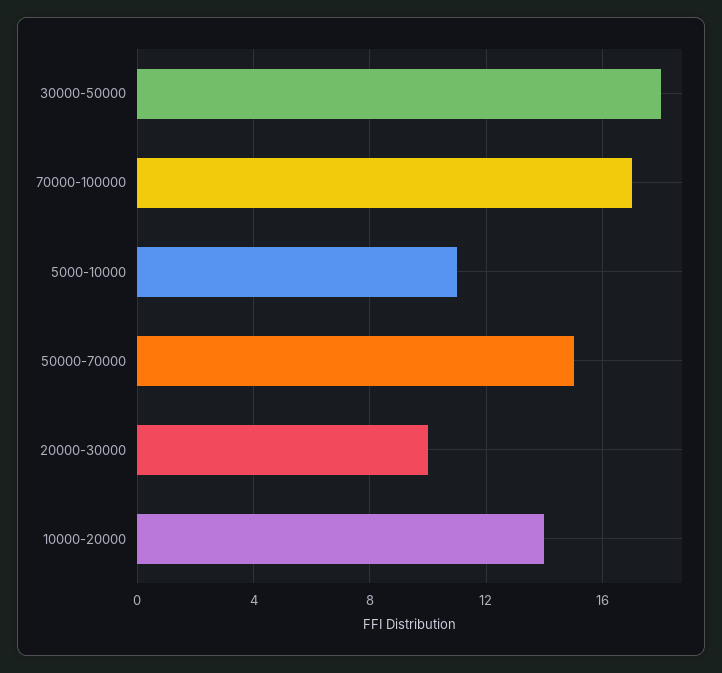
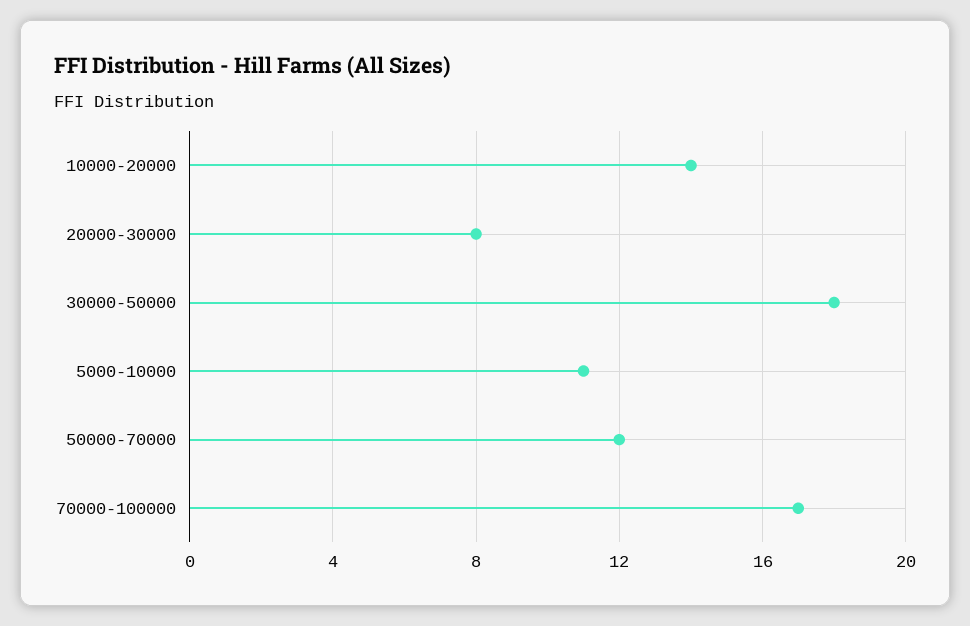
  {
    "30000-50000": 18,
    "70000-100000": 17,
    "5000-10000": 11,
-   "50000-70000": 15,
+   "50000-70000": 12,
-   "20000-30000": 10,
+   "20000-30000": 8,
    "10000-20000": 14
  }

